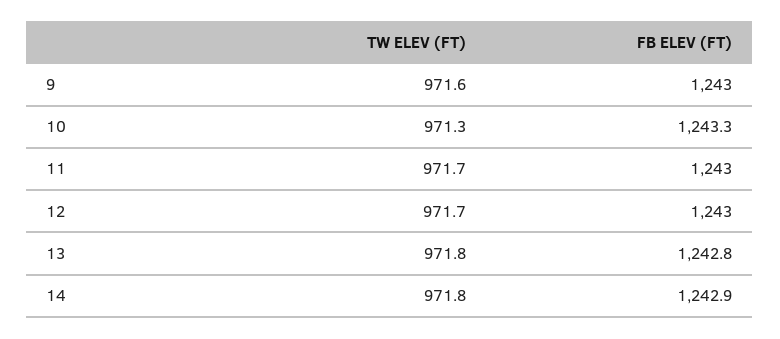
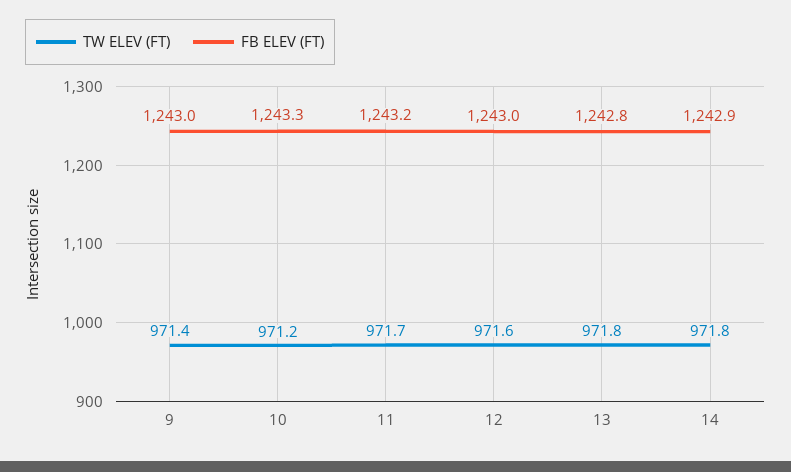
  {
    "TW ELEV (FT)": {
-     "9": 971.6,
+     "9": 971.4,
-     "10": 971.3,
+     "10": 971.2,
      "11": 971.7,
-     "12": 971.7,
+     "12": 971.6,
      "13": 971.8,
      "14": 971.8
    },
    "FB ELEV (FT)": {
      "9": 1243,
      "10": 1243.3,
-     "11": 1243,
+     "11": 1243.2,
      "12": 1243,
      "13": 1242.8,
      "14": 1242.9
    }
  }

